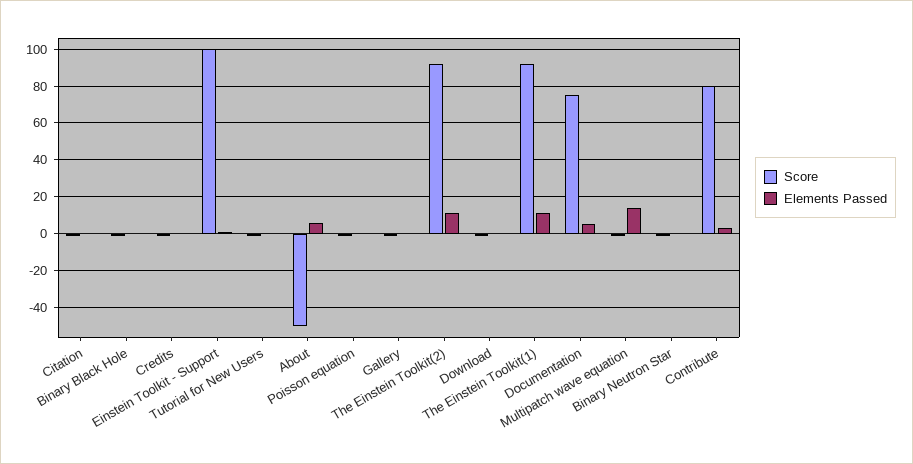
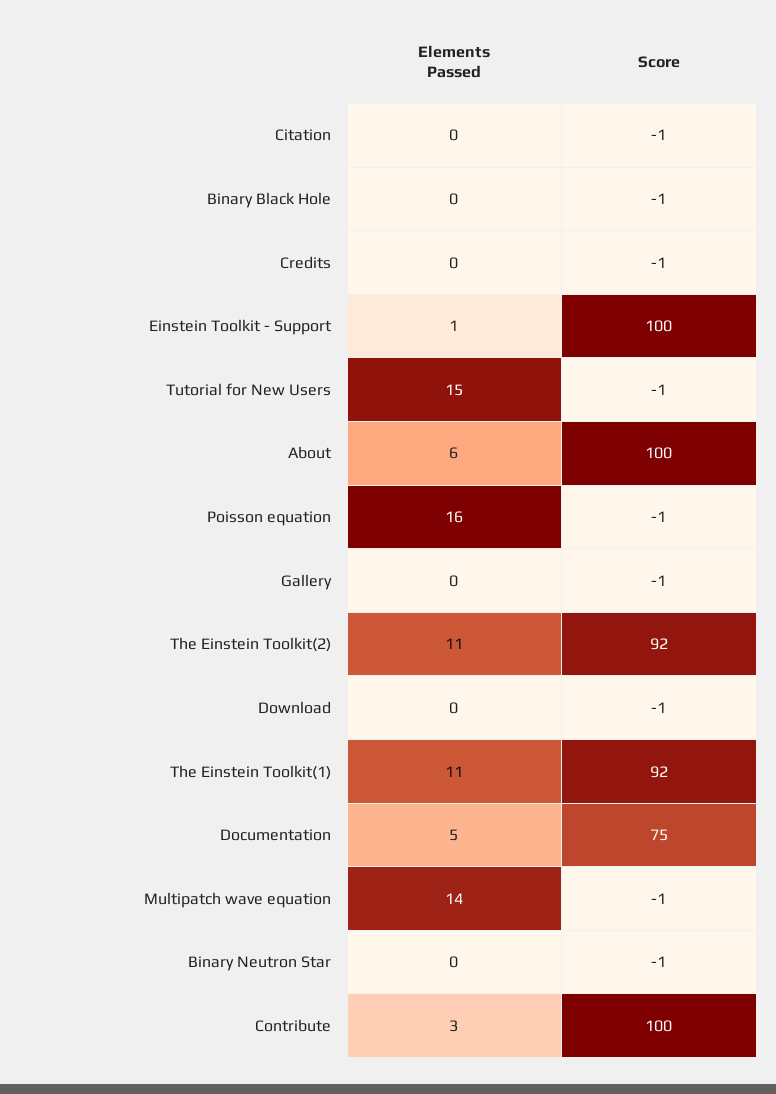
  {
    "Score": {
      "Citation": -1,
      "Binary Black Hole": -1,
      "Credits": -1,
      "Einstein Toolkit - Support": 100,
      "Tutorial for New Users": -1,
-     "About": -50,
+     "About": 100,
      "Poisson equation": -1,
      "Gallery": -1,
      "The Einstein Toolkit(2)": 92,
      "Download": -1,
      "The Einstein Toolkit(1)": 92,
      "Documentation": 75,
      "Multipatch wave equation": -1,
      "Binary Neutron Star": -1,
-     "Contribute": 80
+     "Contribute": 100
    },
    "Elements Passed": {
      "Citation": 0,
      "Binary Black Hole": 0,
      "Credits": 0,
      "Einstein Toolkit - Support": 1,
-     "Tutorial for New Users": 0,
+     "Tutorial for New Users": 15,
      "About": 6,
-     "Poisson equation": 0,
+     "Poisson equation": 16,
      "Gallery": 0,
      "The Einstein Toolkit(2)": 11,
      "Download": 0,
      "The Einstein Toolkit(1)": 11,
      "Documentation": 5,
      "Multipatch wave equation": 14,
      "Binary Neutron Star": 0,
      "Contribute": 3
    }
  }

